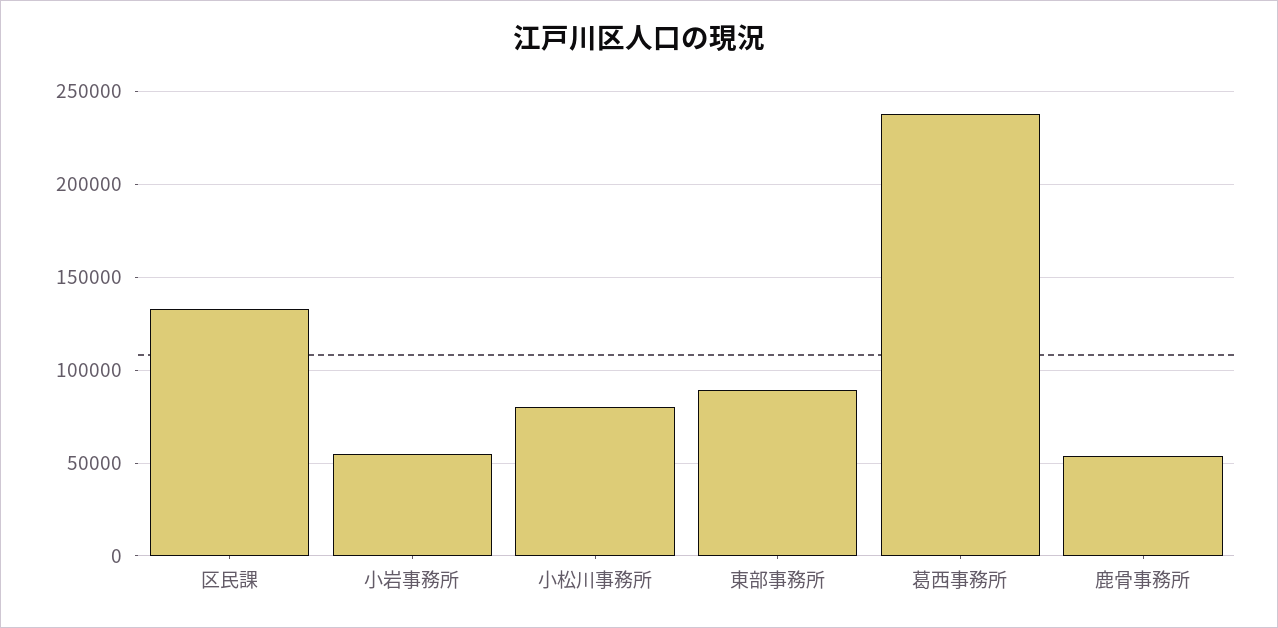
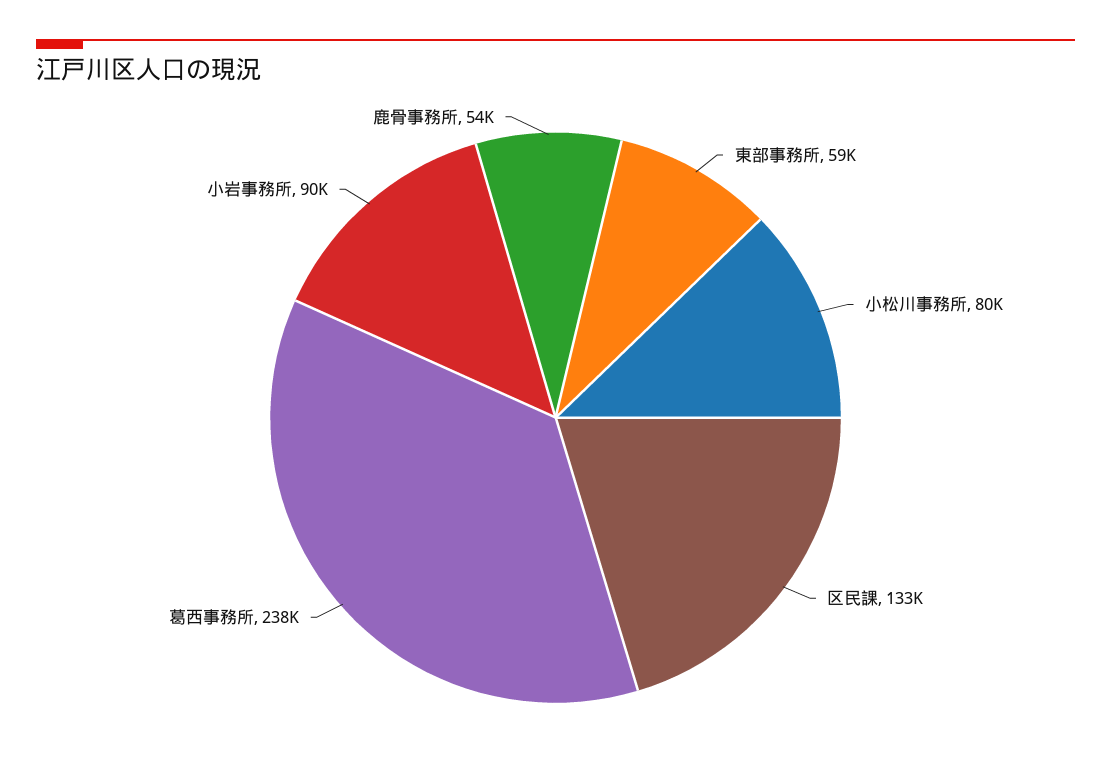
  {
    "区民課": 133000,
-   "小岩事務所": 55000,
+   "小岩事務所": 90000,
    "小松川事務所": 80000,
-   "東部事務所": 90000,
+   "東部事務所": 59000,
    "葛西事務所": 238000,
    "鹿骨事務所": 54000
  }

